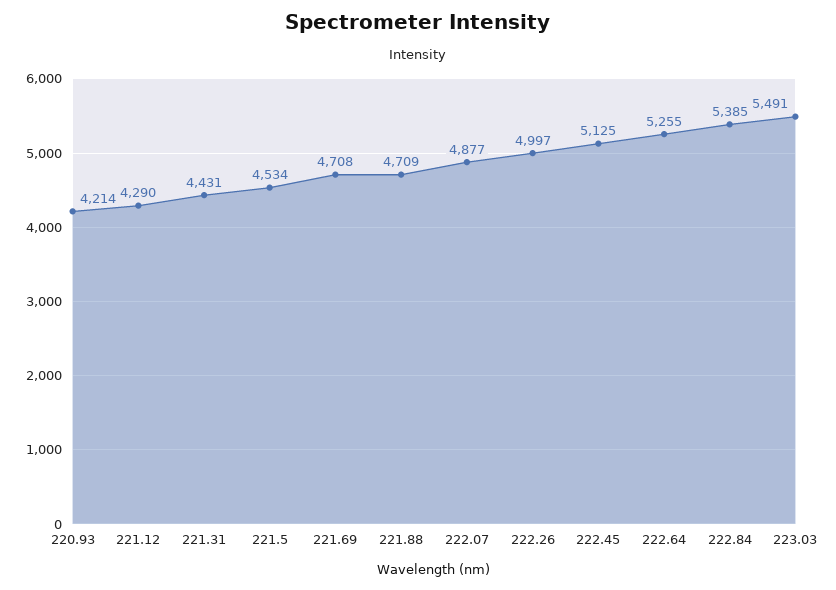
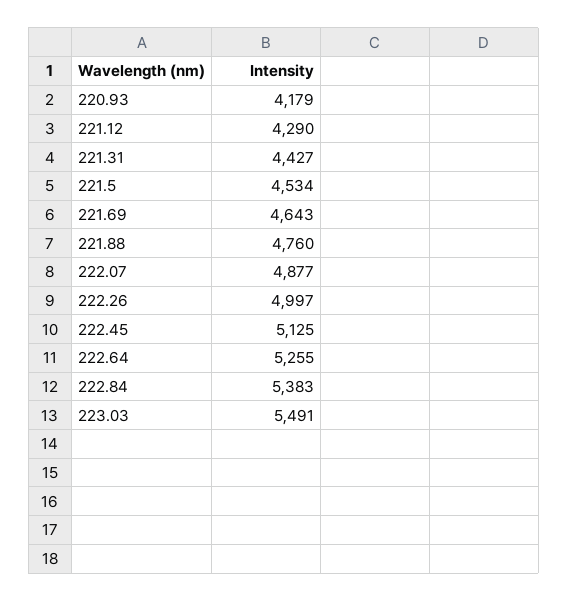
  {
-   "220.93": 4214,
+   "220.93": 4179,
    "221.12": 4290,
-   "221.31": 4431,
+   "221.31": 4427,
    "221.5": 4534,
-   "221.69": 4708,
+   "221.69": 4643,
-   "221.88": 4709,
+   "221.88": 4760,
    "222.07": 4877,
    "222.26": 4997,
    "222.45": 5125,
    "222.64": 5255,
-   "222.84": 5385,
+   "222.84": 5383,
    "223.03": 5491
  }

